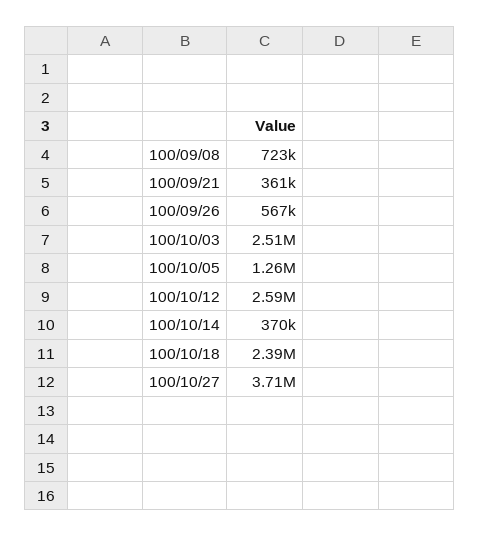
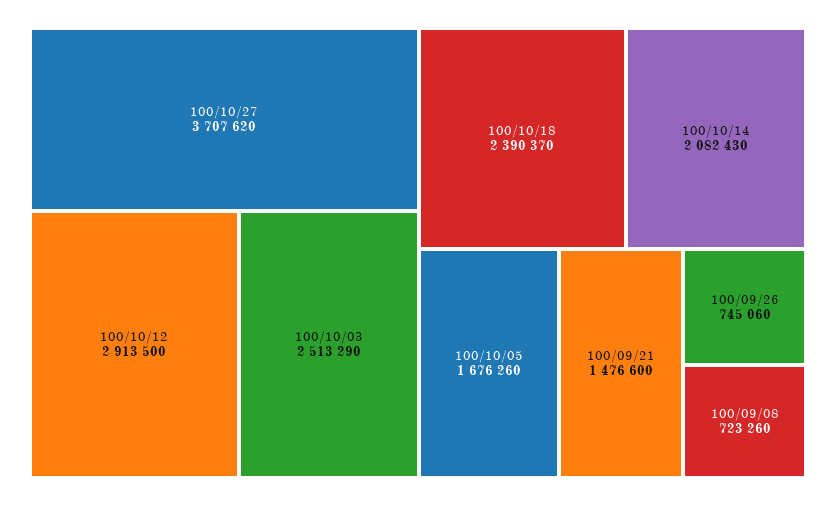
  {
    "100/09/08": 723260,
-   "100/09/21": 361000,
+   "100/09/21": 1476600,
-   "100/09/26": 567000,
+   "100/09/26": 745060,
    "100/10/03": 2513290,
-   "100/10/05": 1260000,
+   "100/10/05": 1676260,
-   "100/10/12": 2590000,
+   "100/10/12": 2913500,
-   "100/10/14": 370000,
+   "100/10/14": 2082430,
    "100/10/18": 2390370,
    "100/10/27": 3707620
  }

